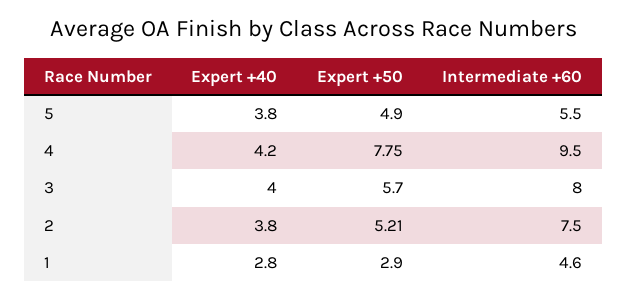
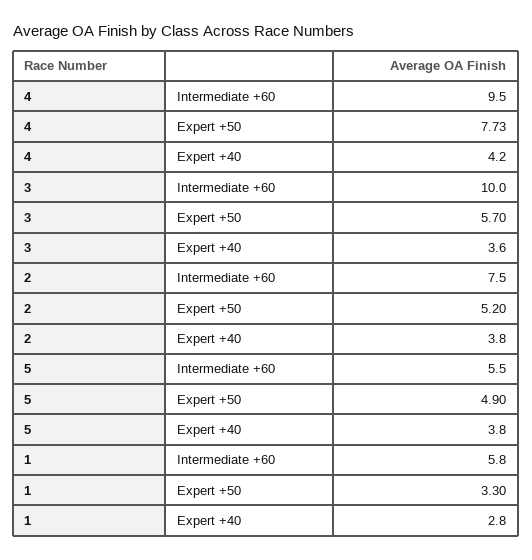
  {
    "Expert +40": {
      "5": 3.8,
      "4": 4.2,
-     "3": 4,
+     "3": 3.6,
      "2": 3.8,
      "1": 2.8
    },
    "Expert +50": {
      "5": 4.9,
-     "4": 7.75,
+     "4": 7.73,
      "3": 5.7,
-     "2": 5.21,
+     "2": 5.2,
-     "1": 2.9
+     "1": 3.3
    },
    "Intermediate +60": {
      "5": 5.5,
      "4": 9.5,
-     "3": 8,
+     "3": 10,
      "2": 7.5,
-     "1": 4.6
+     "1": 5.8
    }
  }

